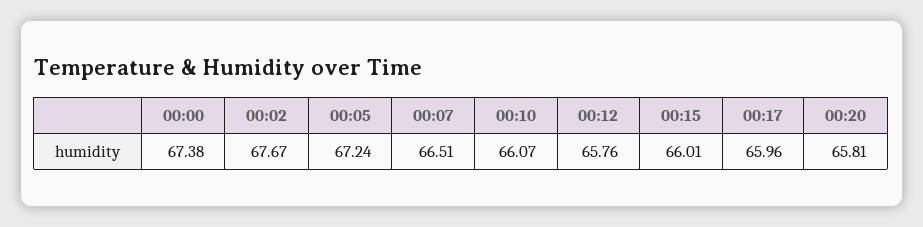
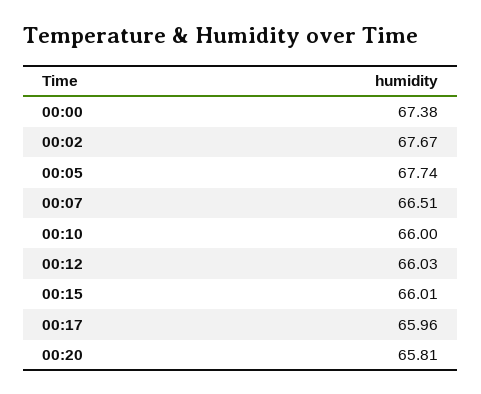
  {
    "00:00": 67.38,
    "00:02": 67.67,
-   "00:05": 67.24,
+   "00:05": 67.74,
    "00:07": 66.51,
-   "00:10": 66.07,
+   "00:10": 66,
-   "00:12": 65.76,
+   "00:12": 66.03,
    "00:15": 66.01,
    "00:17": 65.96,
    "00:20": 65.81
  }

